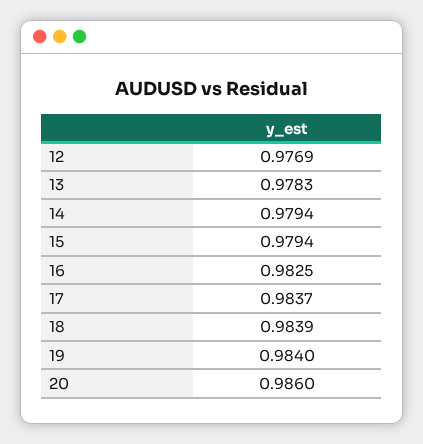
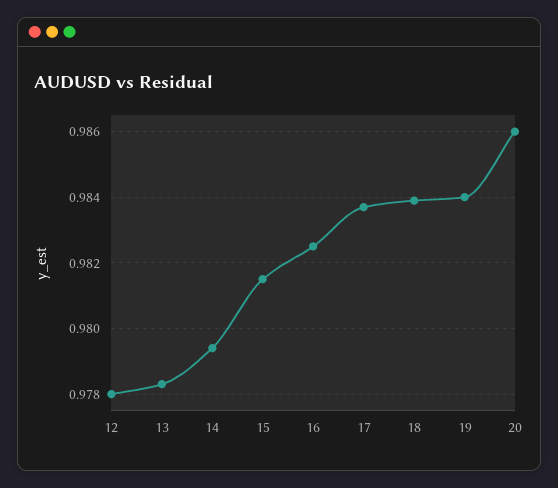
  {
-   "12": 0.9769,
+   "12": 0.978,
    "13": 0.9783,
    "14": 0.9794,
-   "15": 0.9794,
+   "15": 0.9815,
    "16": 0.9825,
    "17": 0.9837,
    "18": 0.9839,
    "19": 0.984,
    "20": 0.986
  }

